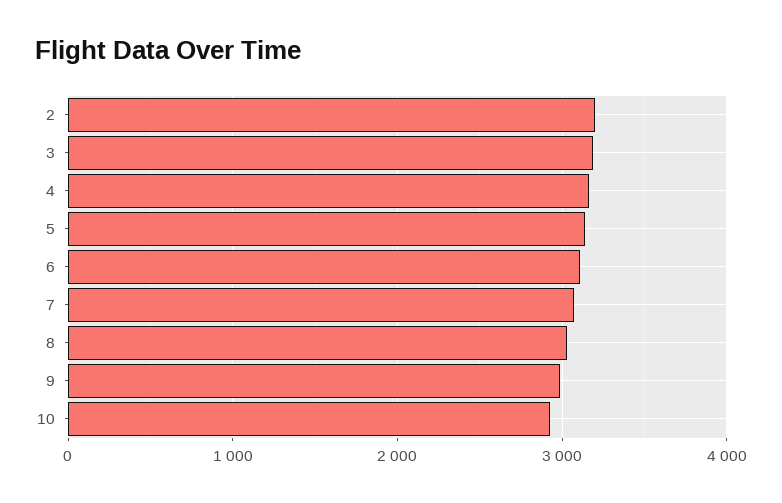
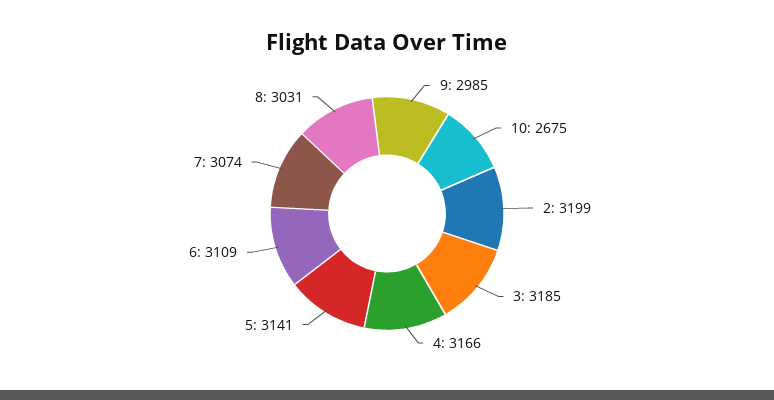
  {
    "2": 3199,
    "3": 3185,
    "4": 3166,
    "5": 3141,
    "6": 3109,
    "7": 3074,
    "8": 3031,
    "9": 2985,
-   "10": 2900
+   "10": 2675
  }

